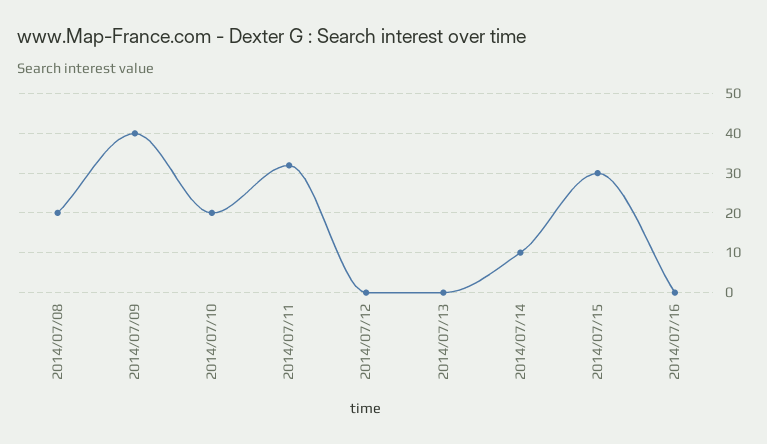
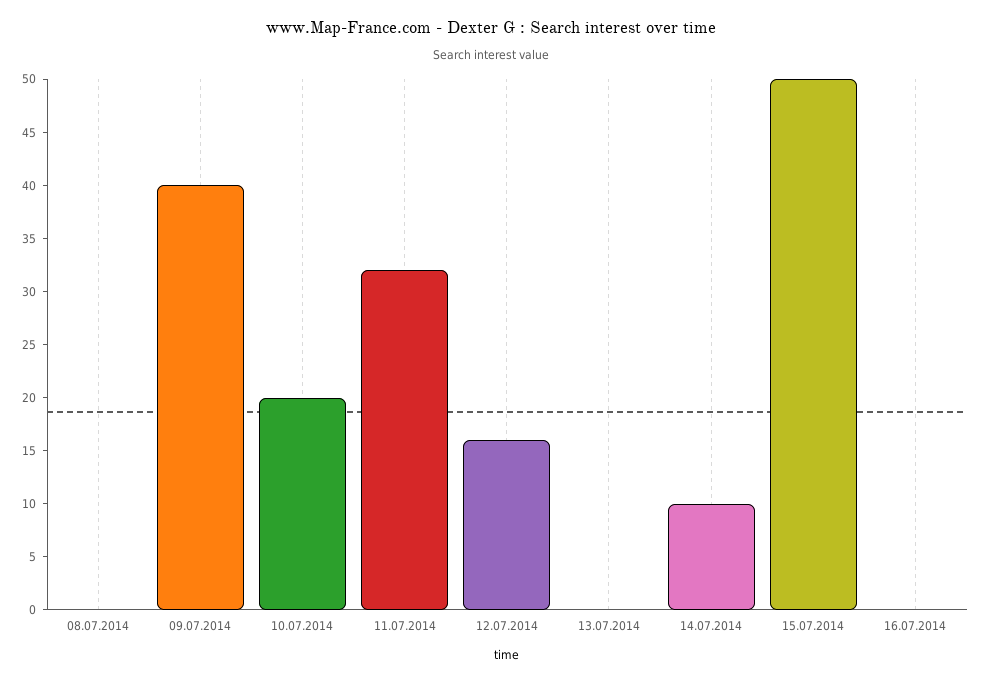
  {
-   "2014/07/08": 20,
+   "2014/07/08": 0,
    "2014/07/09": 40,
    "2014/07/10": 20,
    "2014/07/11": 32,
-   "2014/07/12": 0,
+   "2014/07/12": 16,
    "2014/07/13": 0,
    "2014/07/14": 10,
-   "2014/07/15": 30,
+   "2014/07/15": 50,
    "2014/07/16": 0
  }

